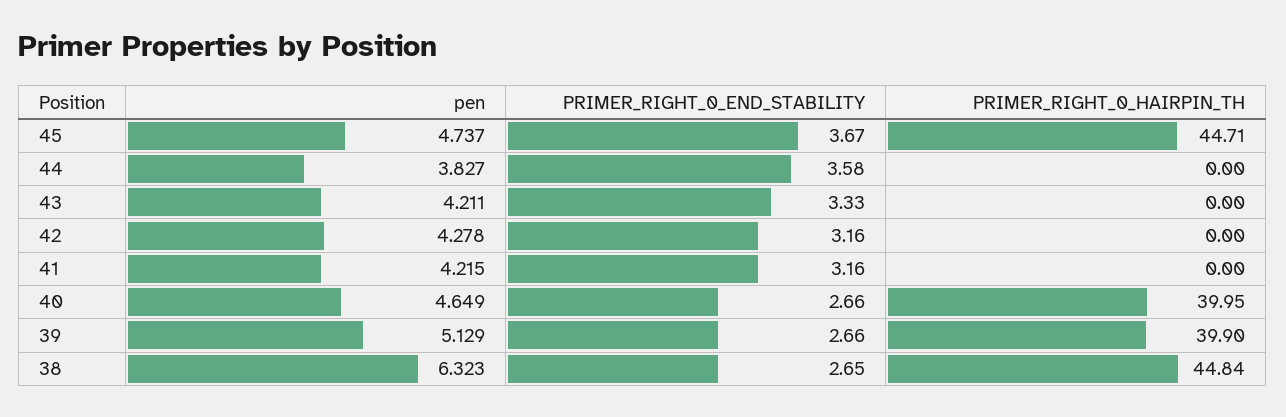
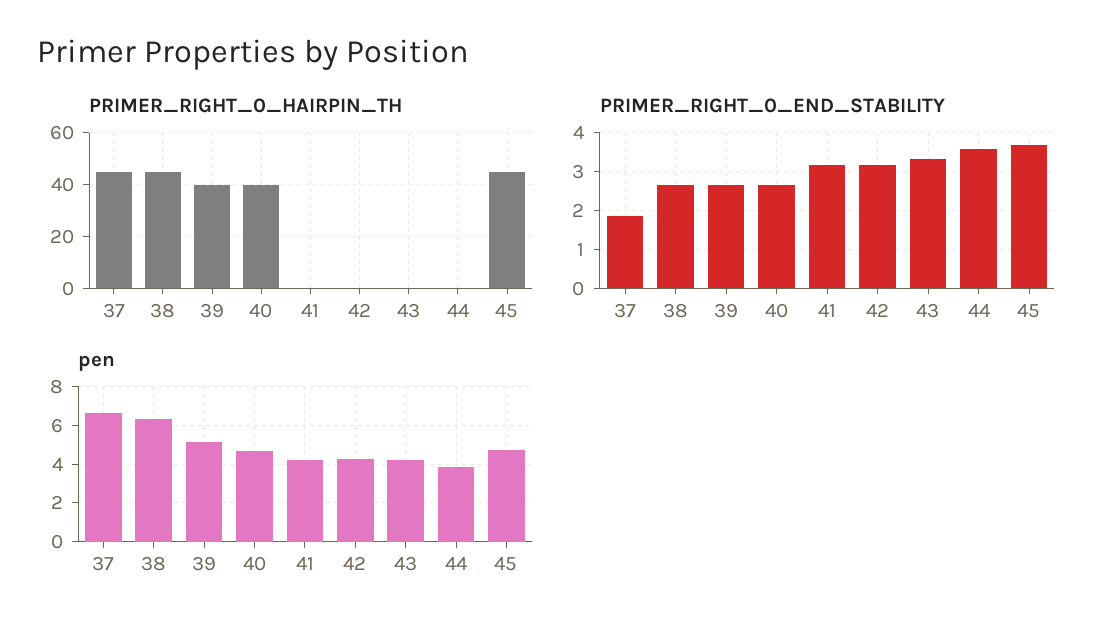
  {
    "pen": {
      "45": 4.737,
      "44": 3.827,
      "43": 4.211,
      "42": 4.278,
      "41": 4.215,
      "40": 4.649,
      "39": 5.129,
-     "38": 6.323
+     "38": 6.323,
+     "37": 6.5
    },
    "PRIMER_RIGHT_0_END_STABILITY": {
      "45": 3.67,
      "44": 3.58,
      "43": 3.33,
      "42": 3.16,
      "41": 3.16,
      "40": 2.66,
      "39": 2.66,
-     "38": 2.65
+     "38": 2.65,
+     "37": 1.8
    },
    "PRIMER_RIGHT_0_HAIRPIN_TH": {
      "45": 44.71,
      "44": 0,
      "43": 0,
      "42": 0,
      "41": 0,
      "40": 39.95,
      "39": 39.9,
-     "38": 44.84
+     "38": 44.84,
+     "37": 45
    }
  }

